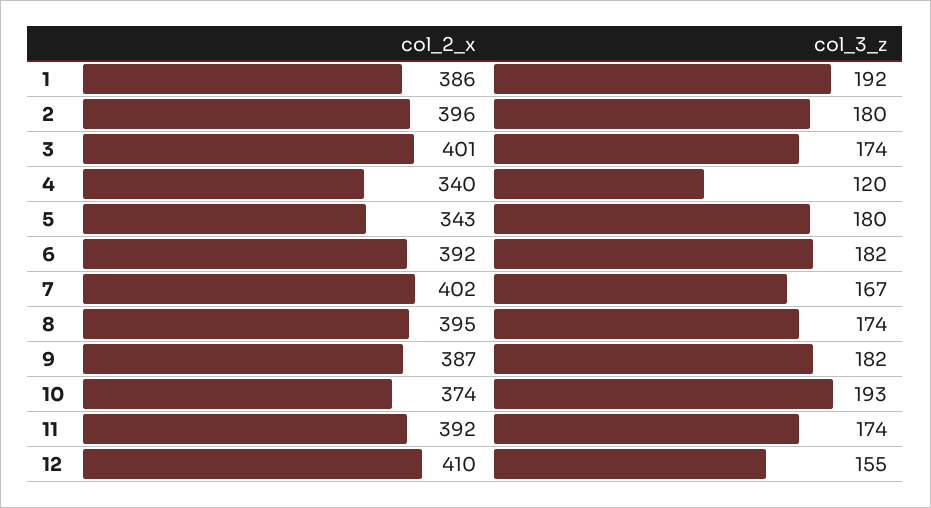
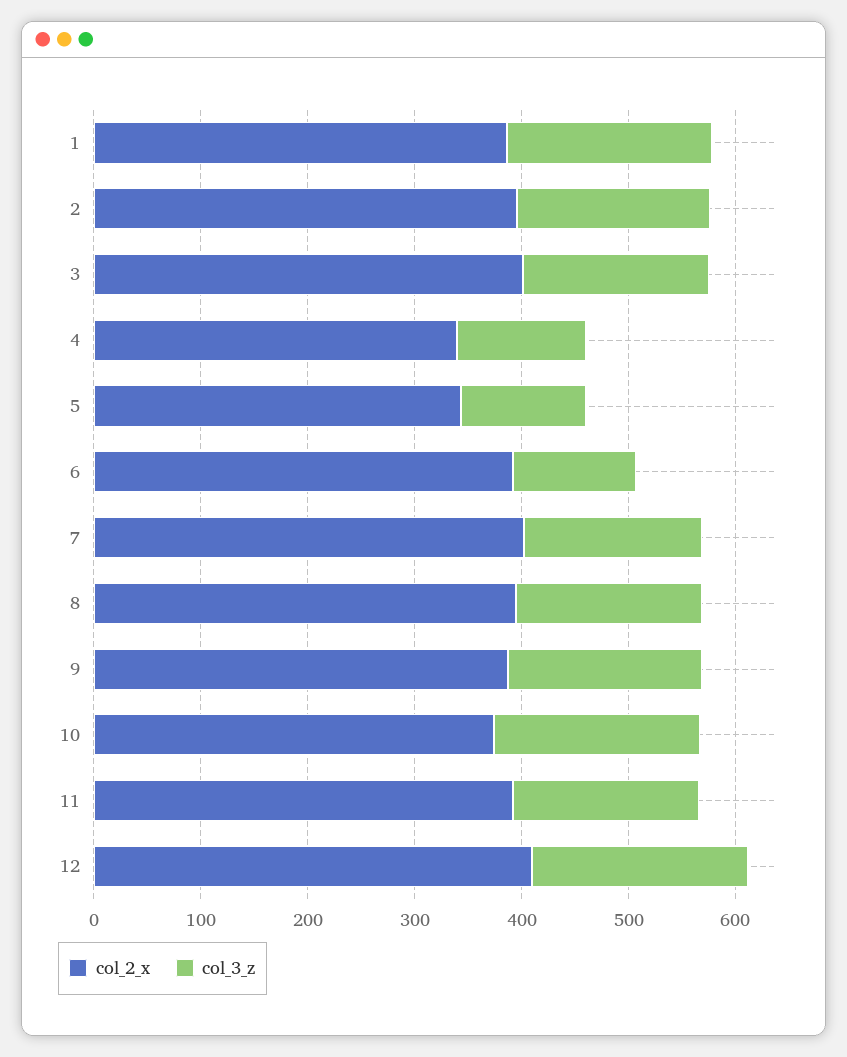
  {
    "col_2_x": {
      "1": 386,
      "2": 396,
      "3": 401,
      "4": 340,
      "5": 343,
      "6": 392,
      "7": 402,
      "8": 395,
      "9": 387,
      "10": 374,
      "11": 392,
      "12": 410
    },
    "col_3_z": {
      "1": 192,
      "2": 180,
      "3": 174,
      "4": 120,
-     "5": 180,
+     "5": 120,
-     "6": 182,
+     "6": 120,
      "7": 167,
      "8": 174,
      "9": 182,
      "10": 193,
      "11": 174,
-     "12": 155
+     "12": 200
    }
  }

